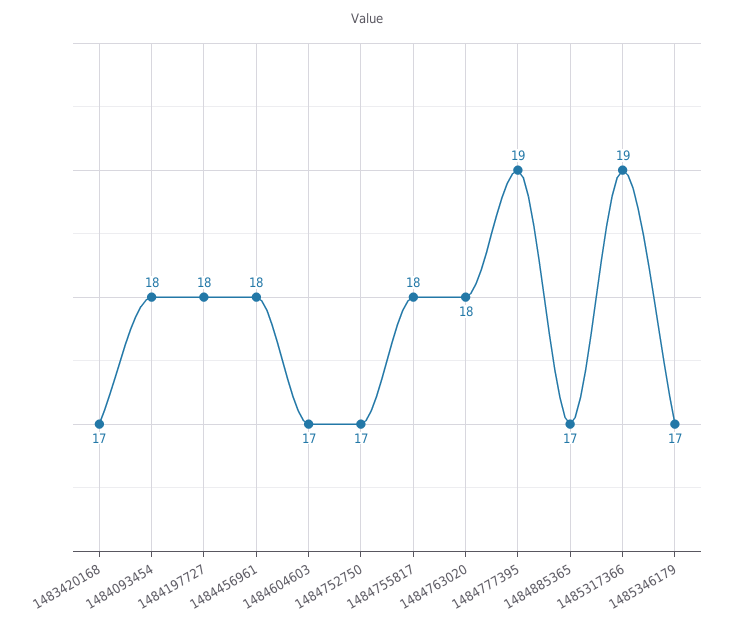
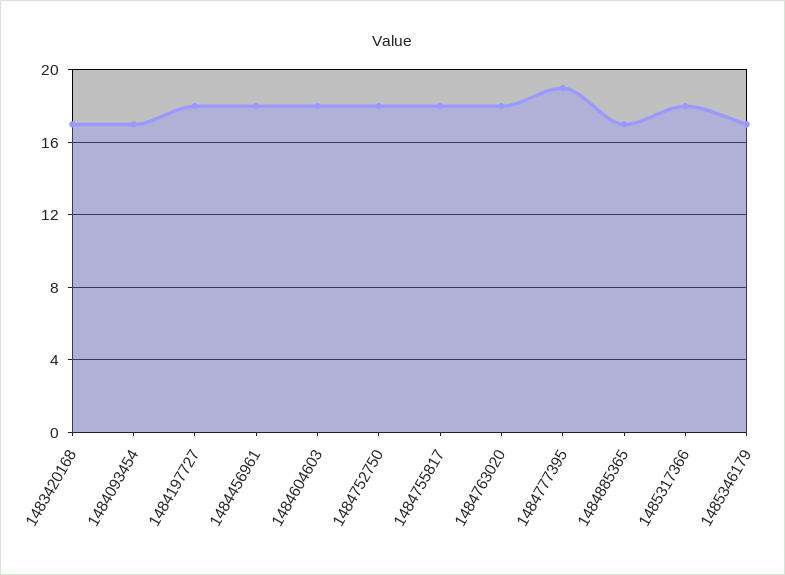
  {
    "1483420168": 17,
-   "1484093454": 18,
+   "1484093454": 17,
    "1484197727": 18,
    "1484456961": 18,
-   "1484604603": 17,
+   "1484604603": 18,
-   "1484752750": 17,
+   "1484752750": 18,
    "1484755817": 18,
    "1484763020": 18,
    "1484777395": 19,
    "1484885365": 17,
-   "1485317366": 19,
+   "1485317366": 18,
    "1485346179": 17
  }

